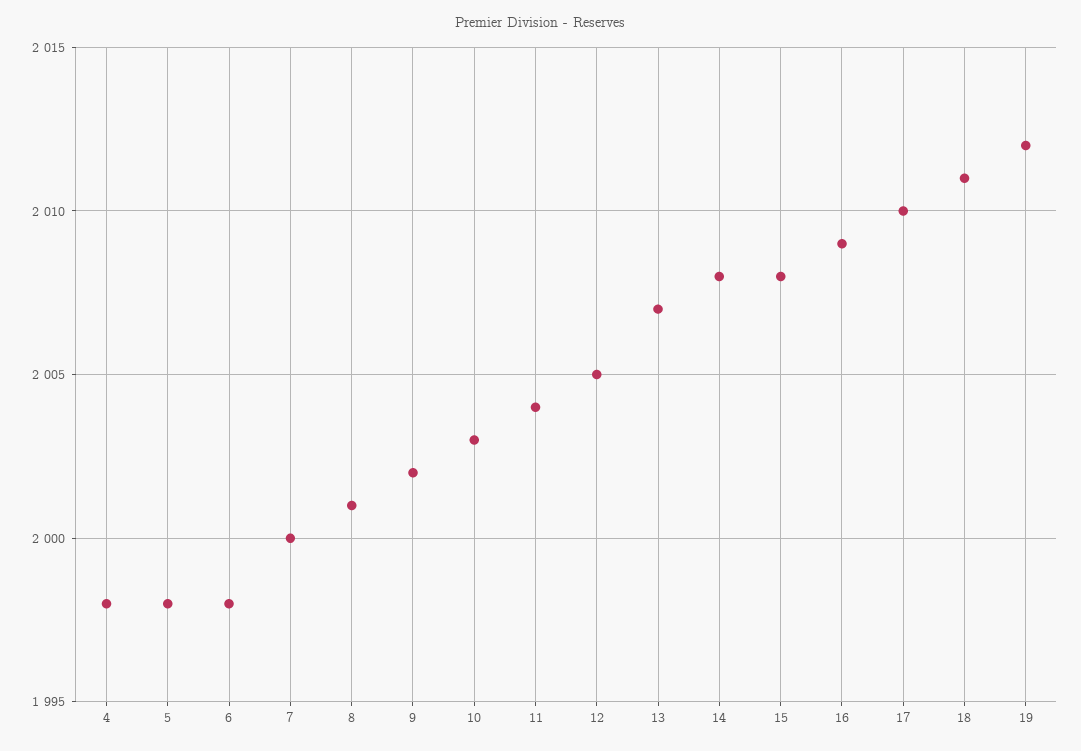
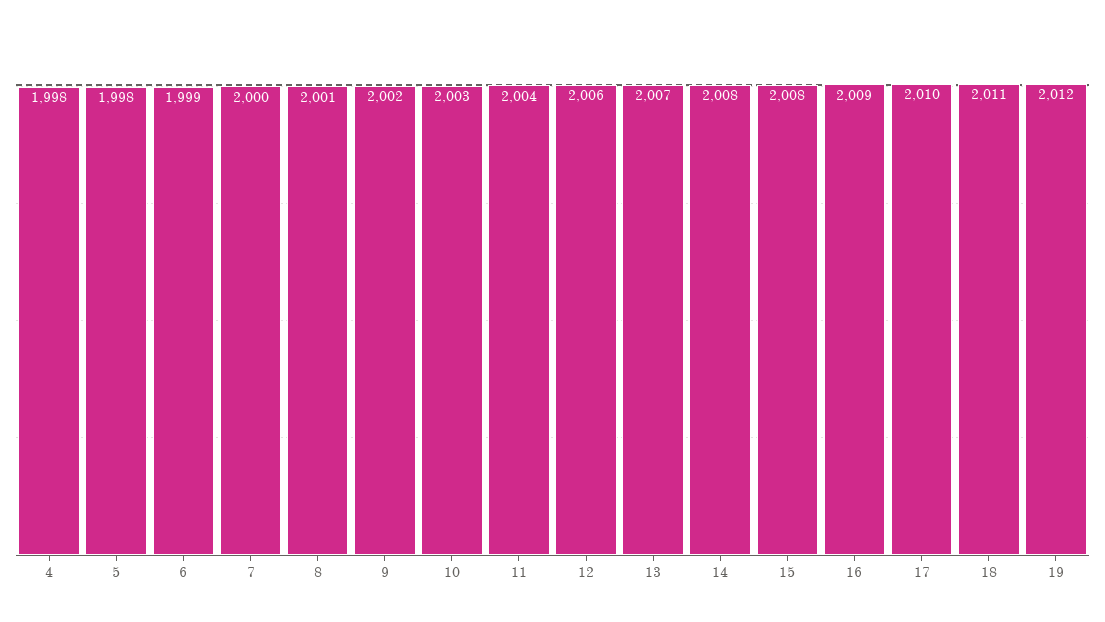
  {
    "4": 1998,
    "5": 1998,
-   "6": 1998,
+   "6": 1999,
    "7": 2000,
    "8": 2001,
    "9": 2002,
    "10": 2003,
    "11": 2004,
-   "12": 2005,
+   "12": 2006,
    "13": 2007,
    "14": 2008,
    "15": 2008,
    "16": 2009,
    "17": 2010,
    "18": 2011,
    "19": 2012
  }

